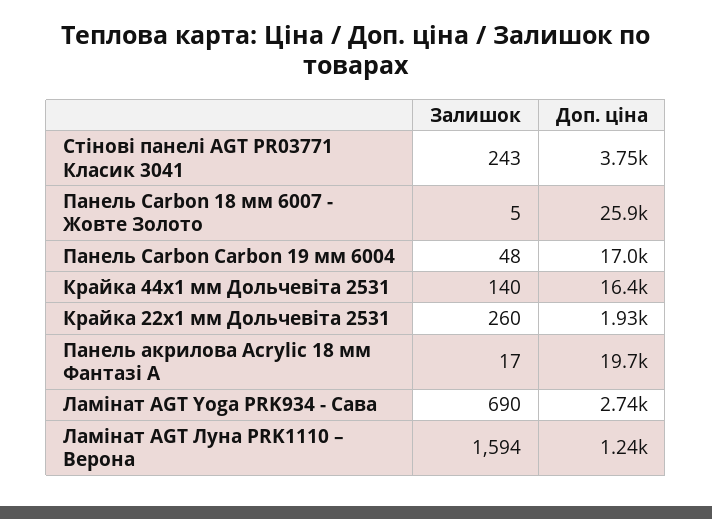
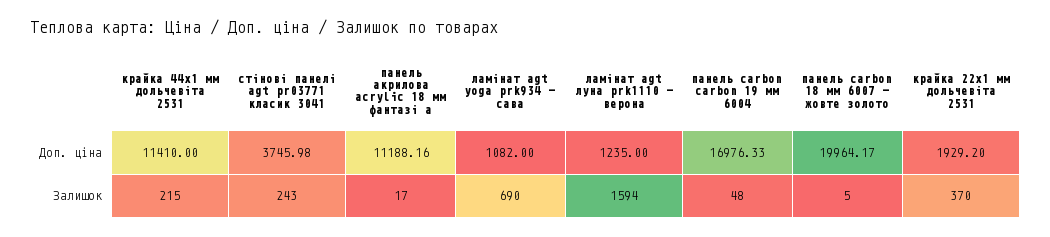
  {
    "Залишок": {
      "Стінові панелі AGT PR03771 Класик 3041": 243,
      "Панель Carbon 18 мм 6007 - Жовте Золото": 5,
      "Панель Carbon Carbon 19 мм 6004": 48,
-     "Крайка 44x1 мм Дольчевіта 2531": 140,
+     "Крайка 44x1 мм Дольчевіта 2531": 215,
-     "Крайка 22x1 мм Дольчевіта 2531": 260,
+     "Крайка 22x1 мм Дольчевіта 2531": 370,
      "Панель акрилова Acrylic 18 мм Фантазі A": 17,
      "Ламінат AGT Yoga PRK934 - Сава": 690,
      "Ламінат AGT Луна PRK1110 – Верона": 1594
    },
    "Доп. ціна": {
      "Стінові панелі AGT PR03771 Класик 3041": 3745.98,
-     "Панель Carbon 18 мм 6007 - Жовте Золото": 25900,
+     "Панель Carbon 18 мм 6007 - Жовте Золото": 19964.17,
      "Панель Carbon Carbon 19 мм 6004": 16976.33,
-     "Крайка 44x1 мм Дольчевіта 2531": 16400,
+     "Крайка 44x1 мм Дольчевіта 2531": 11410,
      "Крайка 22x1 мм Дольчевіта 2531": 1929.2,
-     "Панель акрилова Acrylic 18 мм Фантазі A": 19700,
+     "Панель акрилова Acrylic 18 мм Фантазі A": 11188.16,
-     "Ламінат AGT Yoga PRK934 - Сава": 2740,
+     "Ламінат AGT Yoga PRK934 - Сава": 1082,
      "Ламінат AGT Луна PRK1110 – Верона": 1235
    }
  }

